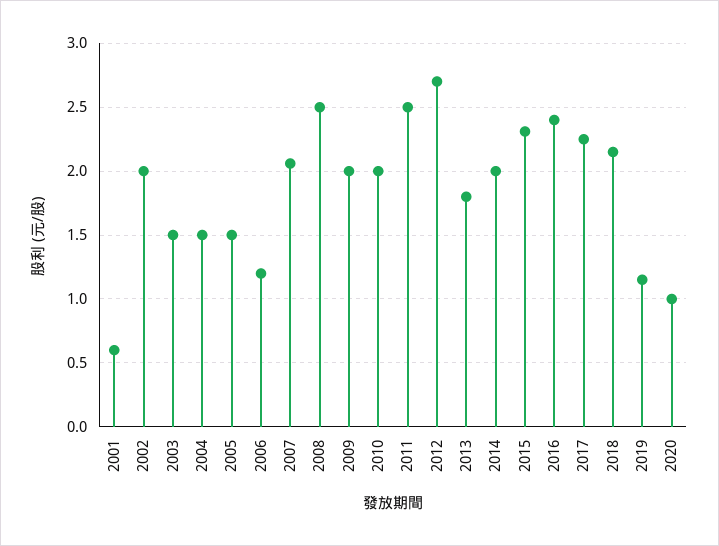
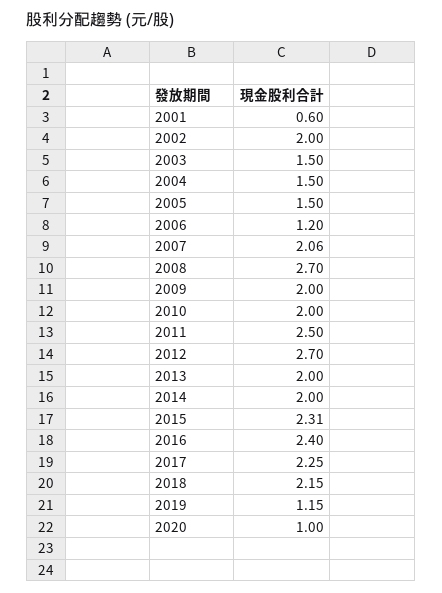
  {
    "2001": 0.6,
    "2002": 2,
    "2003": 1.5,
    "2004": 1.5,
    "2005": 1.5,
    "2006": 1.2,
    "2007": 2.06,
-   "2008": 2.5,
+   "2008": 2.7,
    "2009": 2,
    "2010": 2,
    "2011": 2.5,
    "2012": 2.7,
-   "2013": 1.8,
+   "2013": 2,
    "2014": 2,
    "2015": 2.31,
    "2016": 2.4,
    "2017": 2.25,
    "2018": 2.15,
    "2019": 1.15,
    "2020": 1
  }

